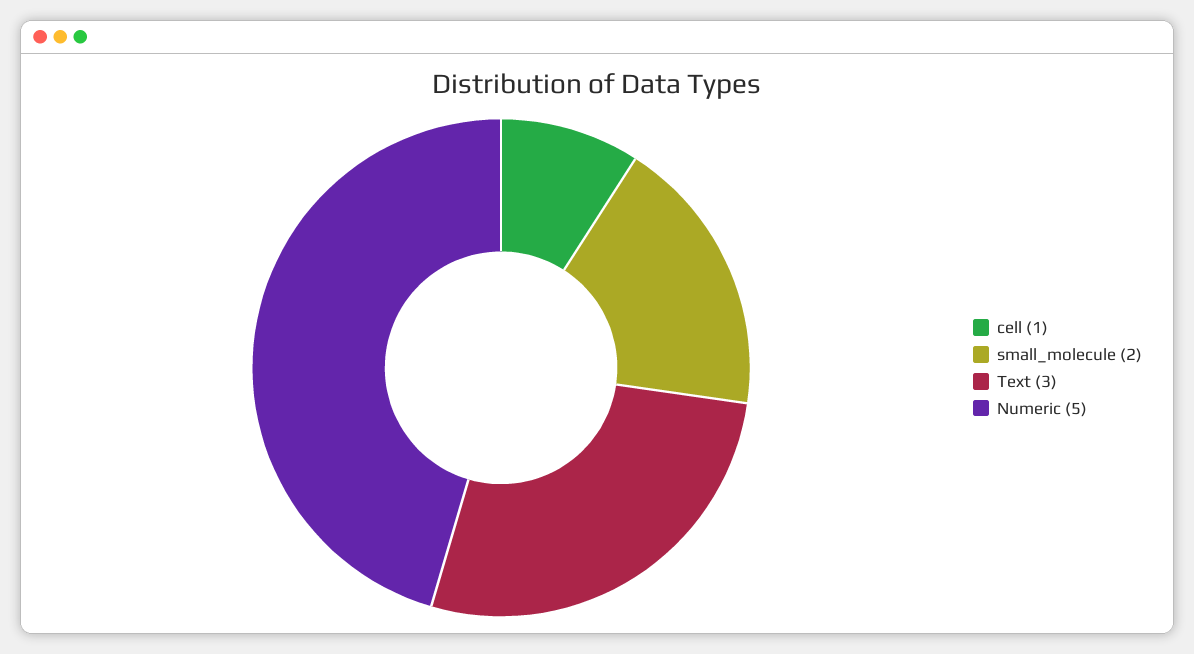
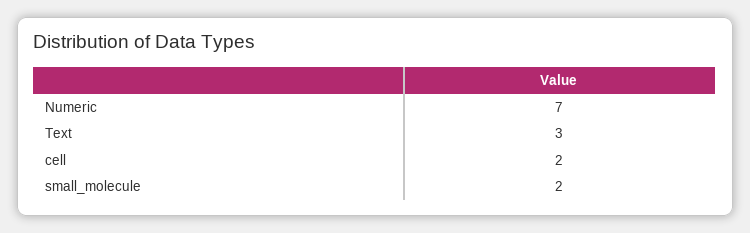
  {
-   "cell": 1,
+   "cell": 2,
    "small_molecule": 2,
    "Text": 3,
-   "Numeric": 5
+   "Numeric": 7
  }

